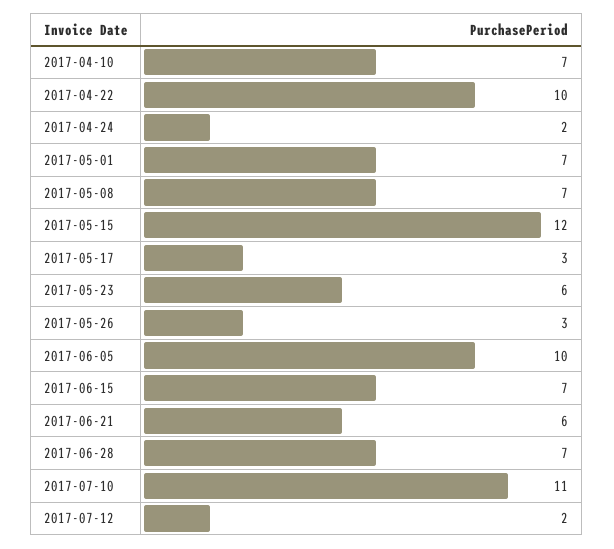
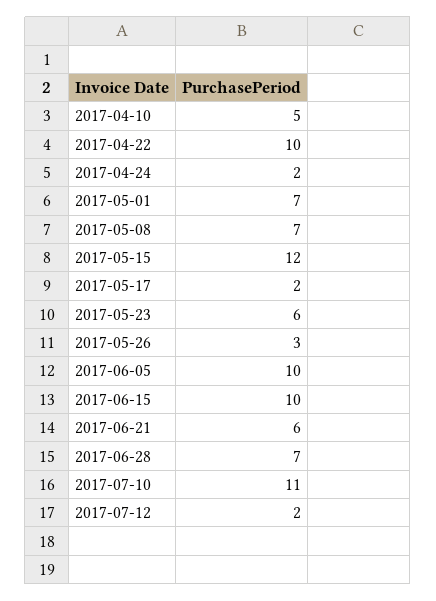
  {
-   "2017-04-10": 7,
+   "2017-04-10": 5,
    "2017-04-22": 10,
    "2017-04-24": 2,
    "2017-05-01": 7,
    "2017-05-08": 7,
    "2017-05-15": 12,
-   "2017-05-17": 3,
+   "2017-05-17": 2,
    "2017-05-23": 6,
    "2017-05-26": 3,
    "2017-06-05": 10,
-   "2017-06-15": 7,
+   "2017-06-15": 10,
    "2017-06-21": 6,
    "2017-06-28": 7,
    "2017-07-10": 11,
    "2017-07-12": 2
  }

